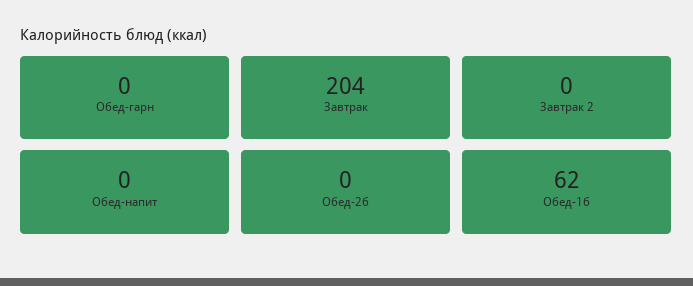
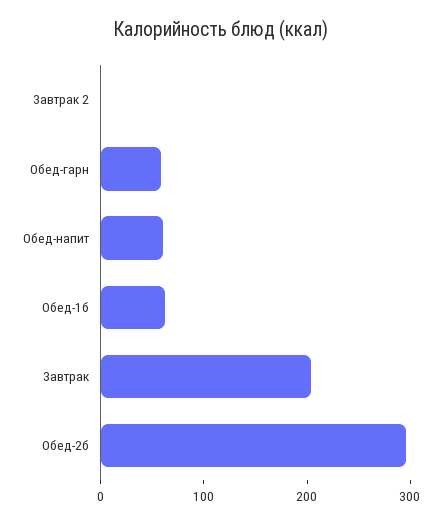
  {
-   "Обед-гарн": 0,
+   "Обед-гарн": 60,
    "Завтрак": 204,
    "Завтрак 2": 0,
-   "Обед-напит": 0,
+   "Обед-напит": 60,
-   "Обед-2б": 0,
+   "Обед-2б": 300,
    "Обед-1б": 62
  }

